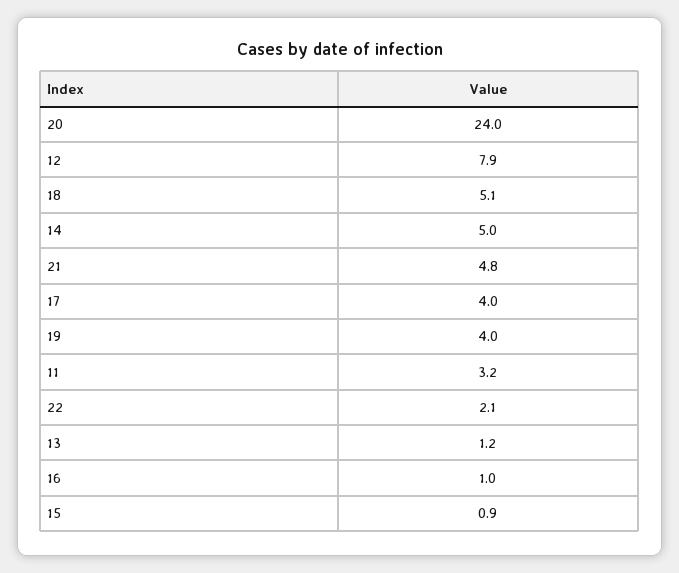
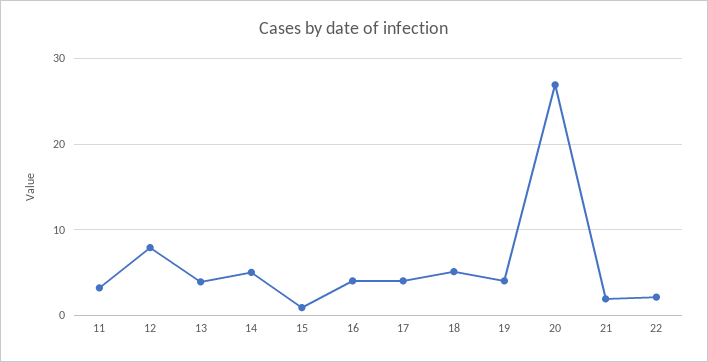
  {
-   "20": 24,
+   "20": 27,
    "12": 7.9,
    "18": 5.1,
    "14": 5,
-   "21": 4.8,
+   "21": 2,
    "17": 4,
    "19": 4,
    "11": 3.2,
    "22": 2.1,
-   "13": 1.2,
+   "13": 4,
-   "16": 1,
+   "16": 4,
    "15": 0.9
  }

